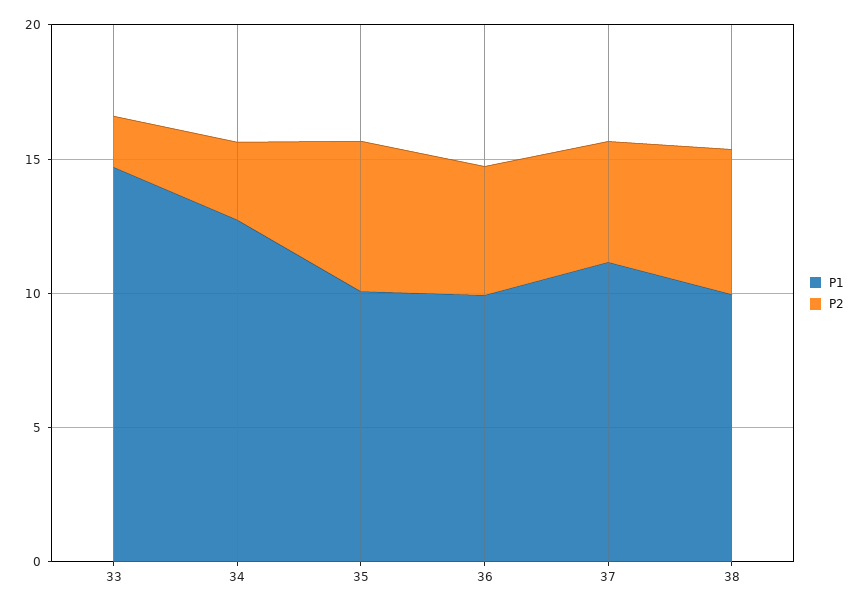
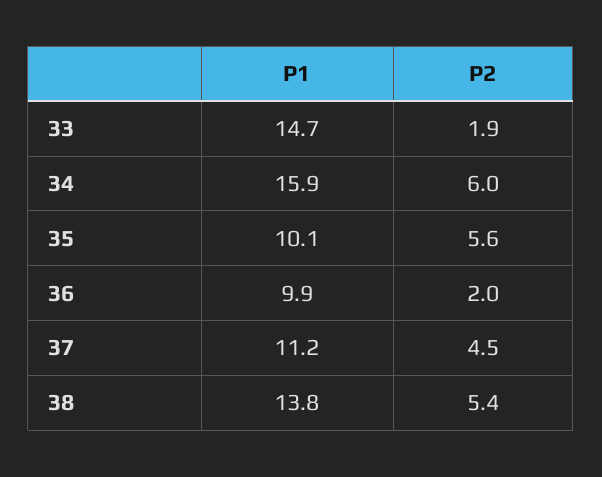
  {
    "P1": {
      "33": 14.7,
-     "34": 13,
+     "34": 15.9,
      "35": 10.1,
      "36": 9.9,
      "37": 11.2,
-     "38": 10
+     "38": 13.8
    },
    "P2": {
      "33": 1.9,
-     "34": 3,
+     "34": 6,
      "35": 5.6,
-     "36": 5,
+     "36": 2,
      "37": 4.5,
      "38": 5.4
    }
  }

